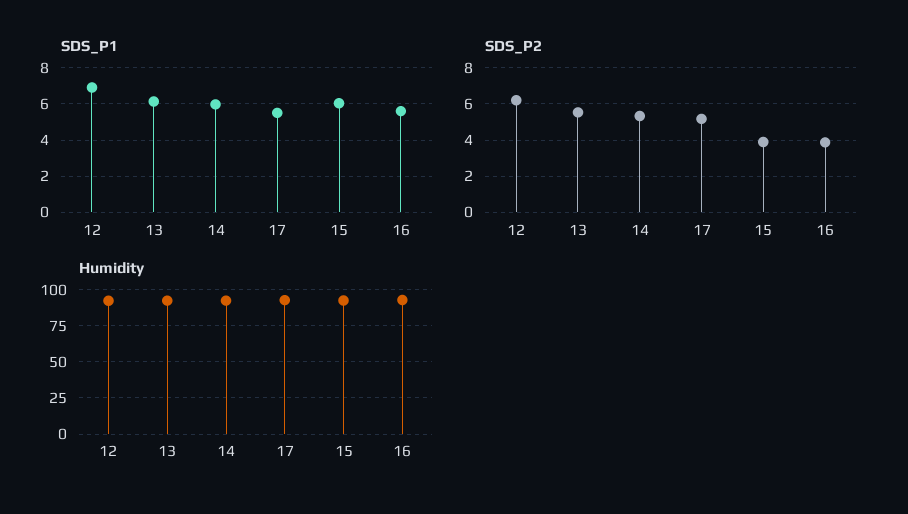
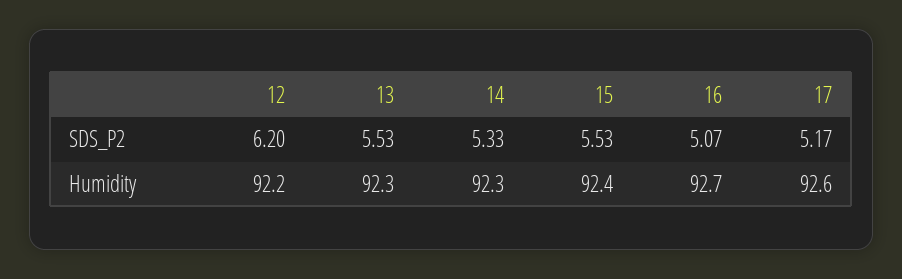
  {
-   "SDS_P1": {
-     "12": 7,
-     "13": 6,
-     "14": 6,
-     "17": 5.5,
-     "15": 6,
-     "16": 5.5
-   },
    "SDS_P2": {
      "12": 6.2,
      "13": 5.53,
      "14": 5.33,
      "17": 5.17,
-     "15": 4,
+     "15": 5.53,
-     "16": 4
+     "16": 5.07
    },
    "Humidity": {
      "12": 92.2,
      "13": 92.3,
      "14": 92.3,
      "17": 92.6,
      "15": 92.4,
      "16": 92.7
    }
  }

